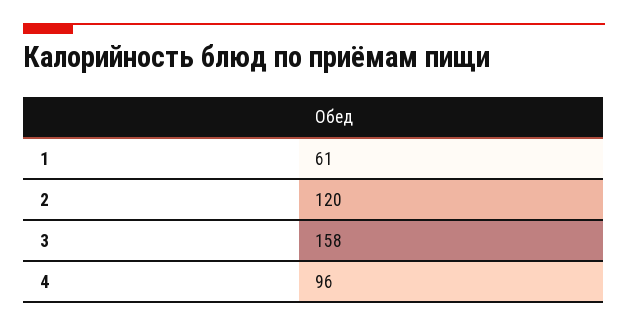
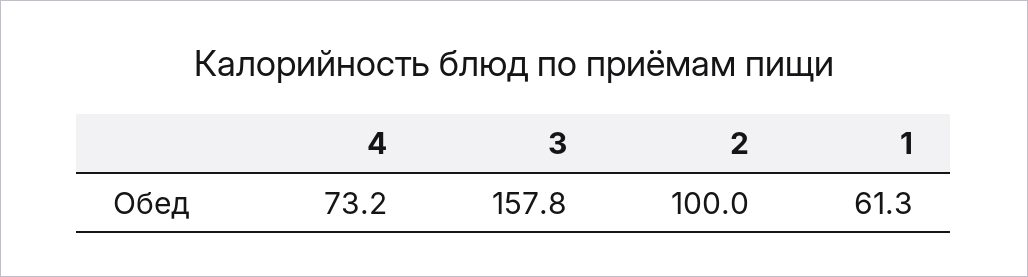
  {
    "1": 61.3,
-   "2": 120,
+   "2": 100,
    "3": 157.8,
-   "4": 96
+   "4": 73.2
  }

